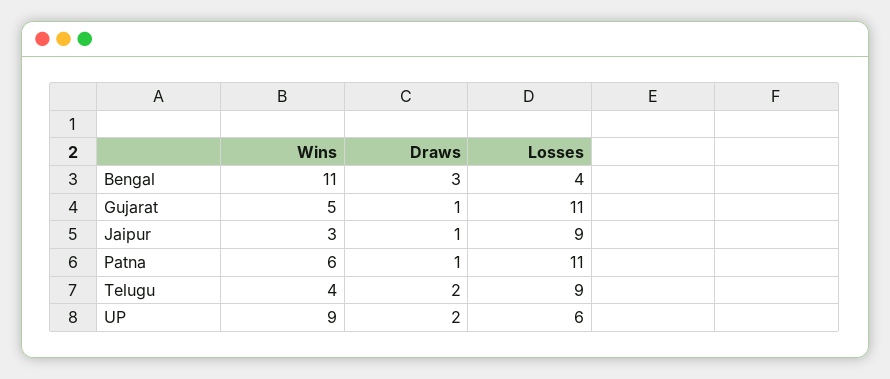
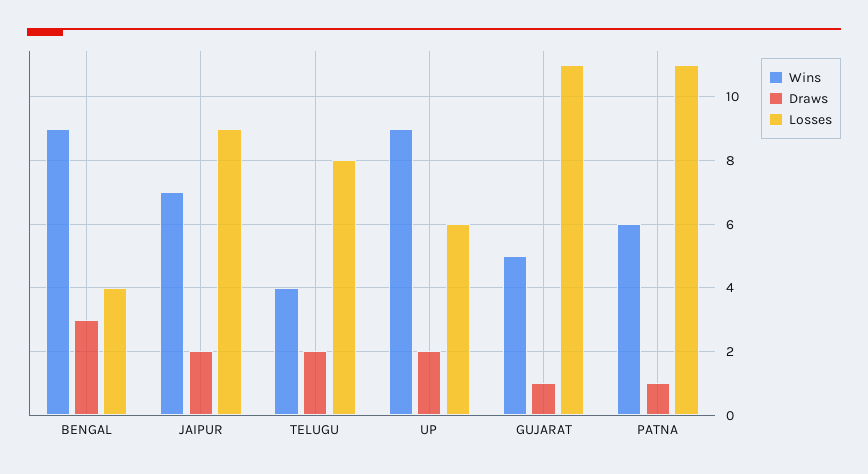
  {
    "Wins": {
-     "Bengal": 11,
+     "Bengal": 9,
      "Gujarat": 5,
-     "Jaipur": 3,
+     "Jaipur": 7,
      "Patna": 6,
      "Telugu": 4,
      "UP": 9
    },
    "Draws": {
      "Bengal": 3,
      "Gujarat": 1,
-     "Jaipur": 1,
+     "Jaipur": 2,
      "Patna": 1,
      "Telugu": 2,
      "UP": 2
    },
    "Losses": {
      "Bengal": 4,
      "Gujarat": 11,
      "Jaipur": 9,
      "Patna": 11,
-     "Telugu": 9,
+     "Telugu": 8,
      "UP": 6
    }
  }

